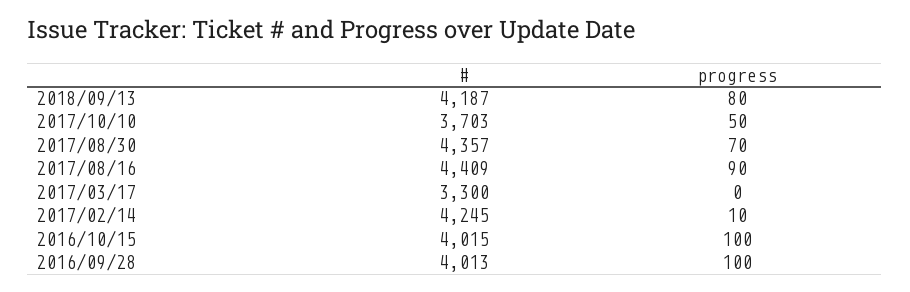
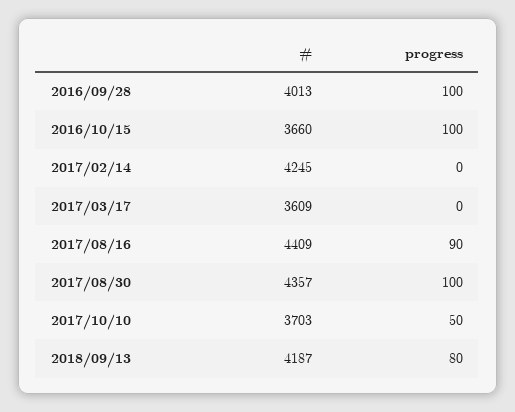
  {
    "#": {
      "2018/09/13": 4187,
      "2017/10/10": 3703,
      "2017/08/30": 4357,
      "2017/08/16": 4409,
-     "2017/03/17": 3300,
+     "2017/03/17": 3609,
      "2017/02/14": 4245,
-     "2016/10/15": 4015,
+     "2016/10/15": 3660,
      "2016/09/28": 4013
    },
    "progress": {
      "2018/09/13": 80,
      "2017/10/10": 50,
-     "2017/08/30": 70,
+     "2017/08/30": 100,
      "2017/08/16": 90,
      "2017/03/17": 0,
-     "2017/02/14": 10,
+     "2017/02/14": 0,
      "2016/10/15": 100,
      "2016/09/28": 100
    }
  }

